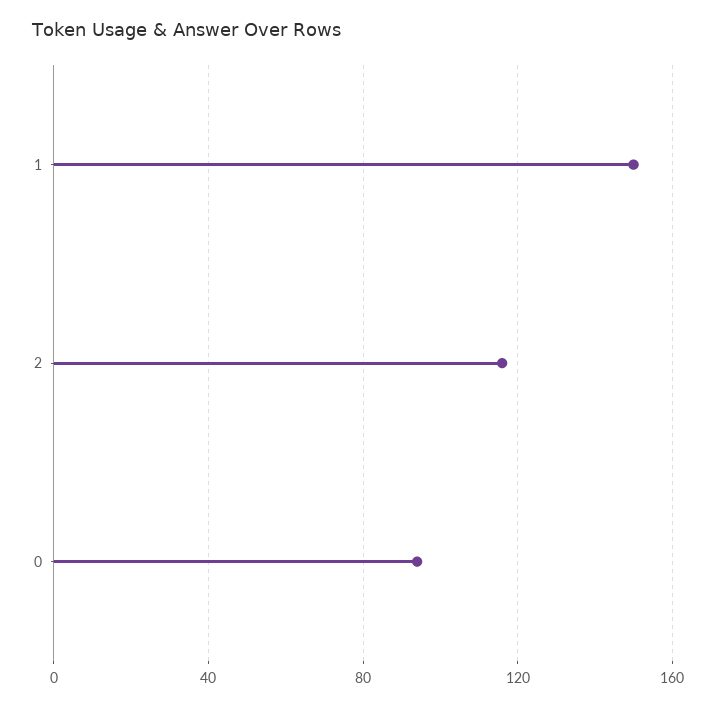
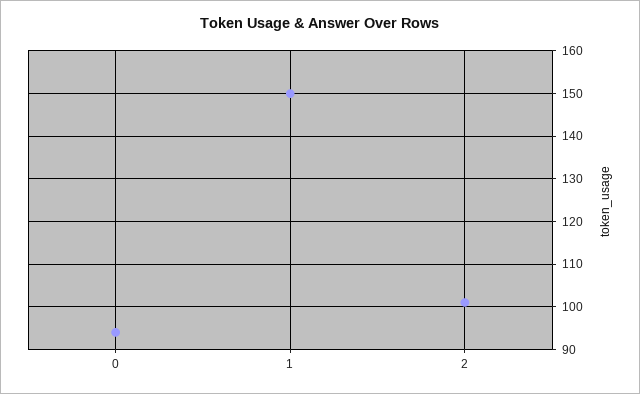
  {
    "1": 150,
-   "2": 115,
+   "2": 100,
    "0": 95
  }

